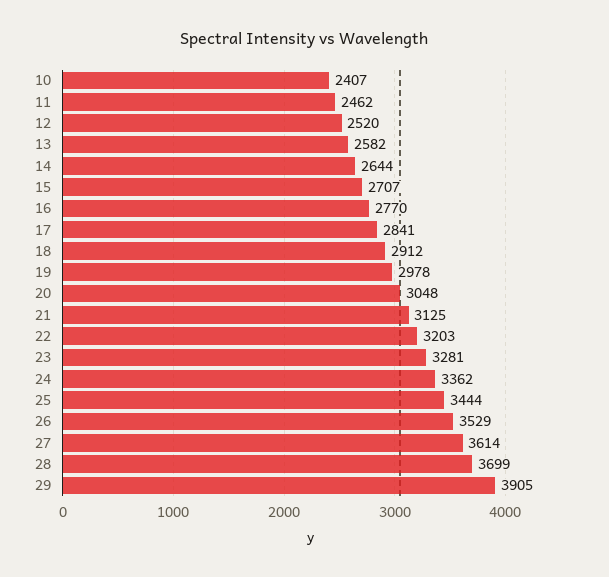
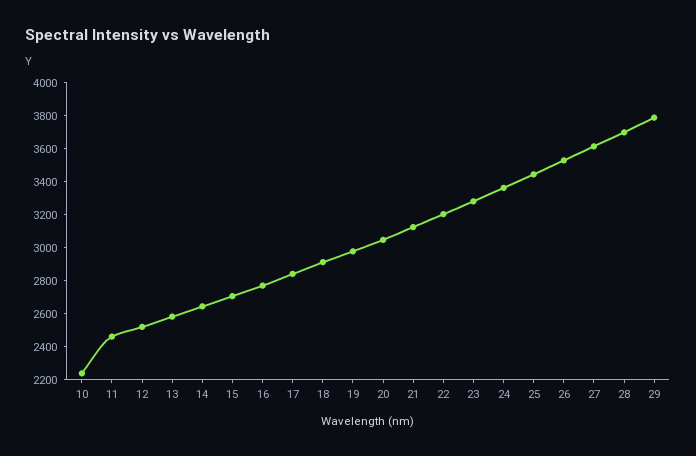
  {
-   "10": 2407,
+   "10": 2250,
    "11": 2462,
    "12": 2520,
    "13": 2582,
    "14": 2644,
    "15": 2707,
    "16": 2770,
    "17": 2841,
    "18": 2912,
    "19": 2978,
    "20": 3048,
    "21": 3125,
    "22": 3203,
    "23": 3281,
    "24": 3362,
    "25": 3444,
    "26": 3529,
    "27": 3614,
    "28": 3699,
-   "29": 3905
+   "29": 3800
  }

